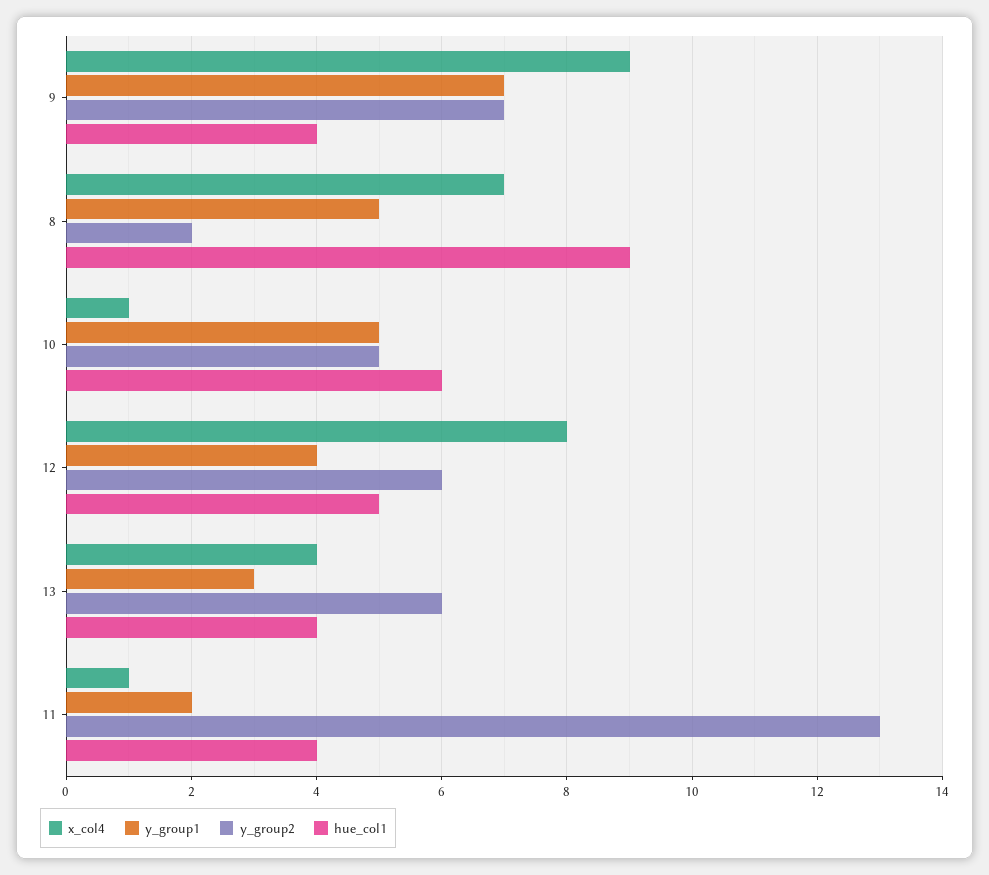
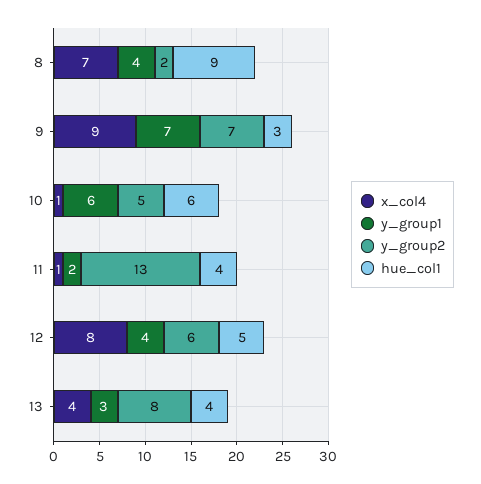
  {
    "x_col4": {
      "9": 9,
      "8": 7,
      "10": 1,
      "12": 8,
      "13": 4,
      "11": 1
    },
    "y_group1": {
      "9": 7,
-     "8": 5,
+     "8": 4,
-     "10": 5,
+     "10": 6,
      "12": 4,
      "13": 3,
      "11": 2
    },
    "y_group2": {
      "9": 7,
      "8": 2,
      "10": 5,
      "12": 6,
-     "13": 6,
+     "13": 8,
      "11": 13
    },
    "hue_col1": {
-     "9": 4,
+     "9": 3,
      "8": 9,
      "10": 6,
      "12": 5,
      "13": 4,
      "11": 4
    }
  }

